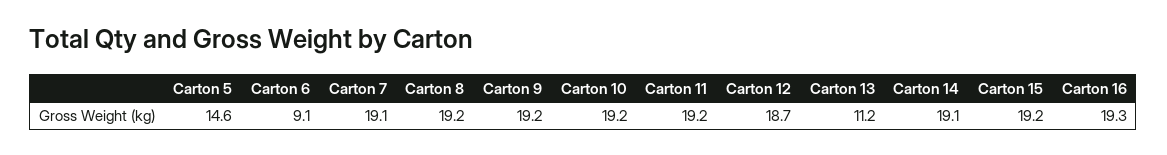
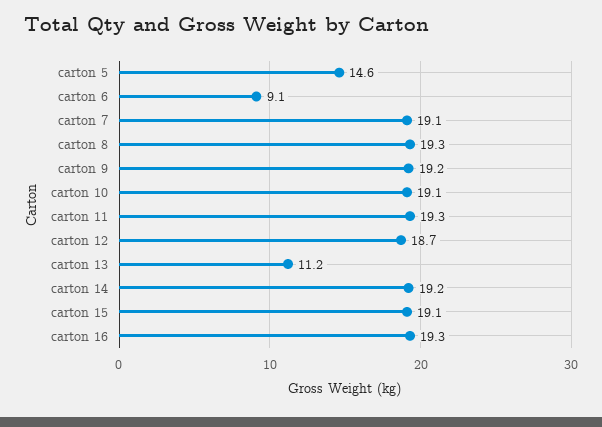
  {
    "Carton 5": 14.6,
    "Carton 6": 9.1,
    "Carton 7": 19.1,
-   "Carton 8": 19.2,
+   "Carton 8": 19.3,
    "Carton 9": 19.2,
-   "Carton 10": 19.2,
+   "Carton 10": 19.1,
-   "Carton 11": 19.2,
+   "Carton 11": 19.3,
    "Carton 12": 18.7,
    "Carton 13": 11.2,
-   "Carton 14": 19.1,
+   "Carton 14": 19.2,
-   "Carton 15": 19.2,
+   "Carton 15": 19.1,
    "Carton 16": 19.3
  }

